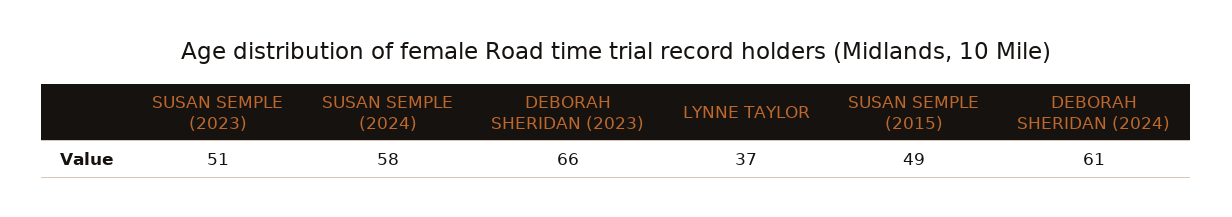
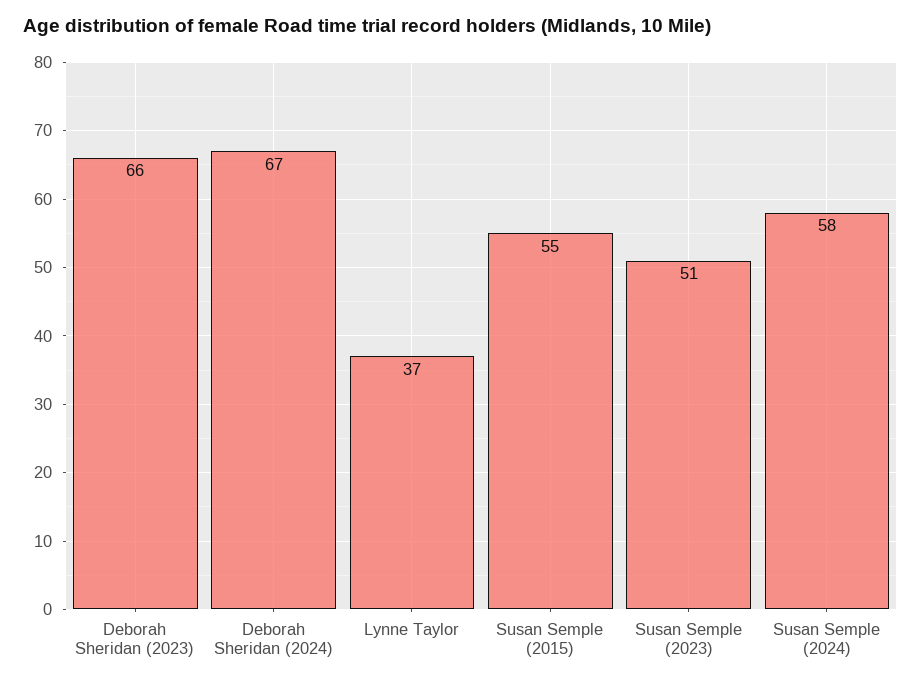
  {
    "SUSAN SEMPLE (2023)": 51,
    "SUSAN SEMPLE (2024)": 58,
    "DEBORAH SHERIDAN (2023)": 66,
    "LYNNE TAYLOR": 37,
-   "SUSAN SEMPLE (2015)": 49,
+   "SUSAN SEMPLE (2015)": 55,
-   "DEBORAH SHERIDAN (2024)": 61
+   "DEBORAH SHERIDAN (2024)": 67
  }

